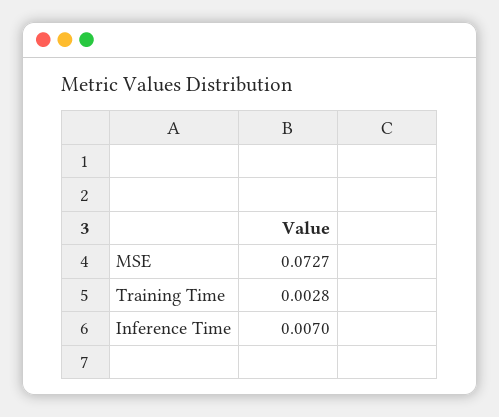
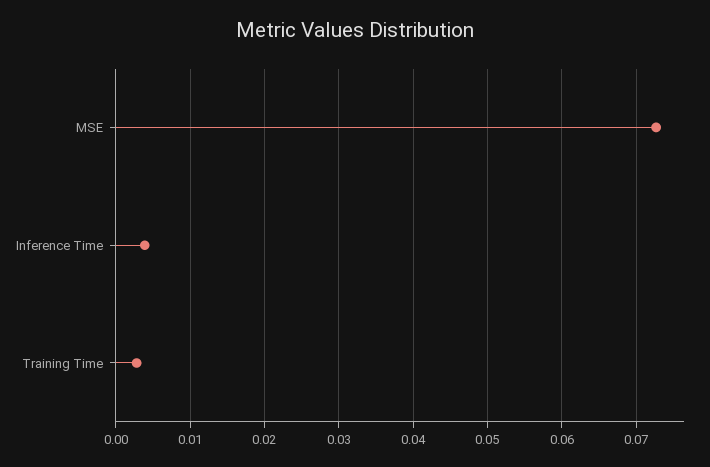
  {
    "MSE": 0.0727,
    "Training Time": 0.0028,
-   "Inference Time": 0.007
+   "Inference Time": 0.004
  }

